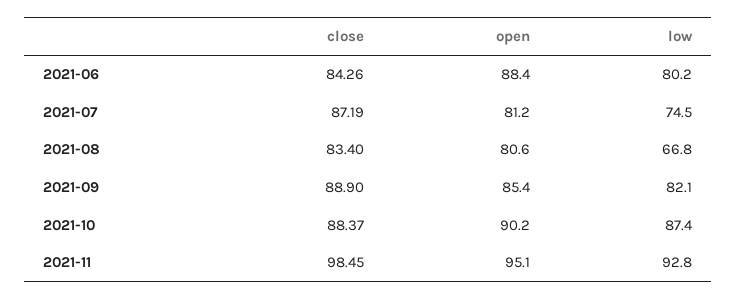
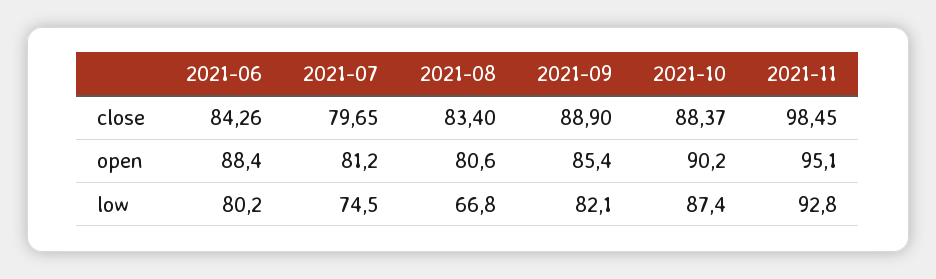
  {
    "close": {
      "2021-06": 84.26,
-     "2021-07": 87.19,
+     "2021-07": 79.65,
      "2021-08": 83.4,
      "2021-09": 88.9,
      "2021-10": 88.37,
      "2021-11": 98.45
    },
    "open": {
      "2021-06": 88.4,
      "2021-07": 81.2,
      "2021-08": 80.6,
      "2021-09": 85.4,
      "2021-10": 90.2,
      "2021-11": 95.1
    },
    "low": {
      "2021-06": 80.2,
      "2021-07": 74.5,
      "2021-08": 66.8,
      "2021-09": 82.1,
      "2021-10": 87.4,
      "2021-11": 92.8
    }
  }

